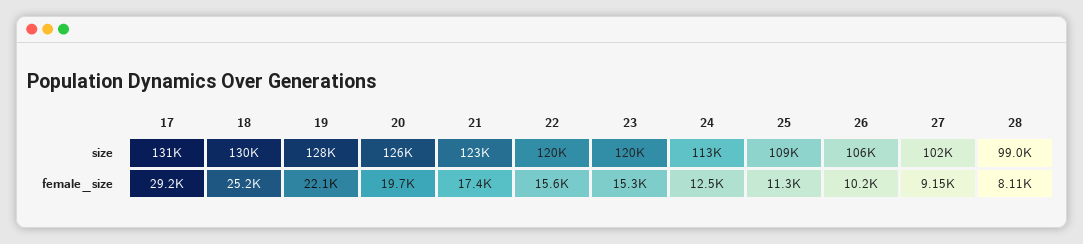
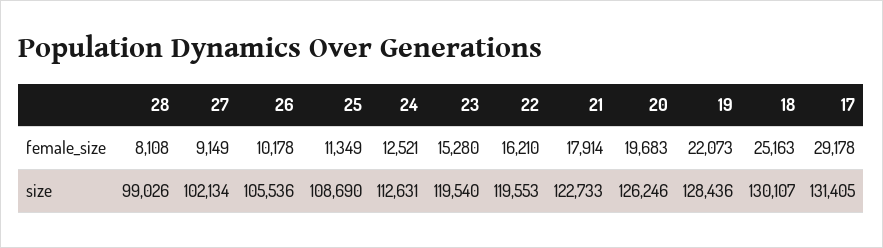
  {
    "17": {
      "size": 131405,
      "female_size": 29178
    },
    "18": {
      "size": 130107,
      "female_size": 25163
    },
    "19": {
      "size": 128436,
      "female_size": 22073
    },
    "20": {
      "size": 126246,
      "female_size": 19683
    },
    "21": {
      "size": 122733,
-     "female_size": 17400
+     "female_size": 17914
    },
    "22": {
      "size": 119553,
-     "female_size": 15600
+     "female_size": 16210
    },
    "23": {
      "size": 119540,
      "female_size": 15280
    },
    "24": {
      "size": 112631,
      "female_size": 12521
    },
    "25": {
      "size": 108690,
      "female_size": 11349
    },
    "26": {
      "size": 105536,
      "female_size": 10178
    },
    "27": {
      "size": 102134,
      "female_size": 9149
    },
    "28": {
      "size": 99026,
      "female_size": 8108
    }
  }

